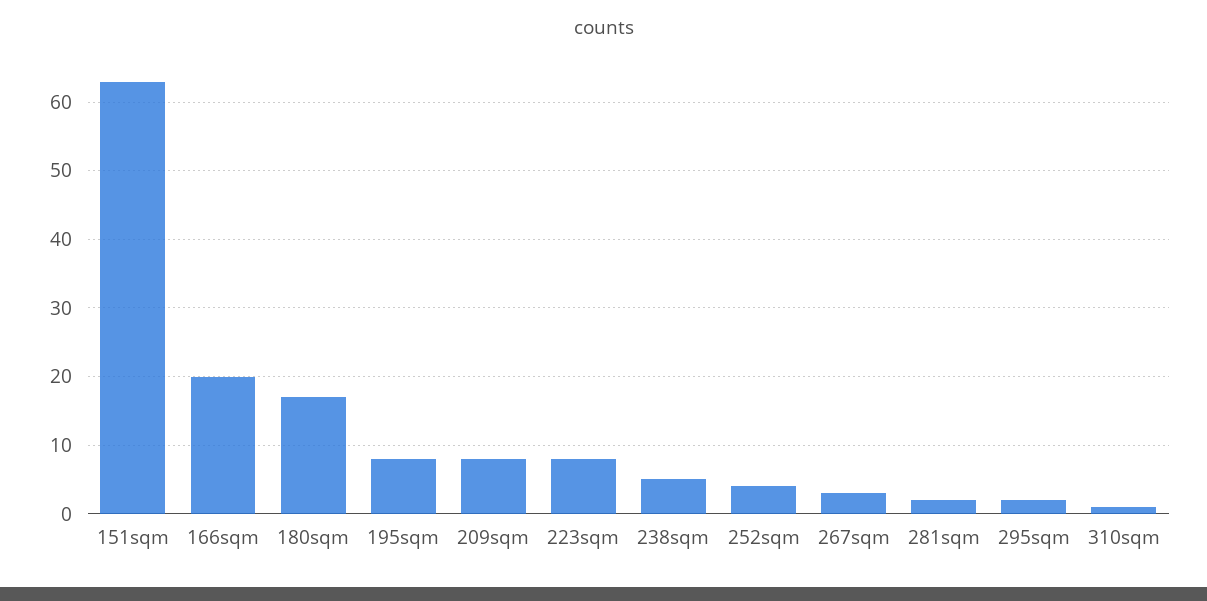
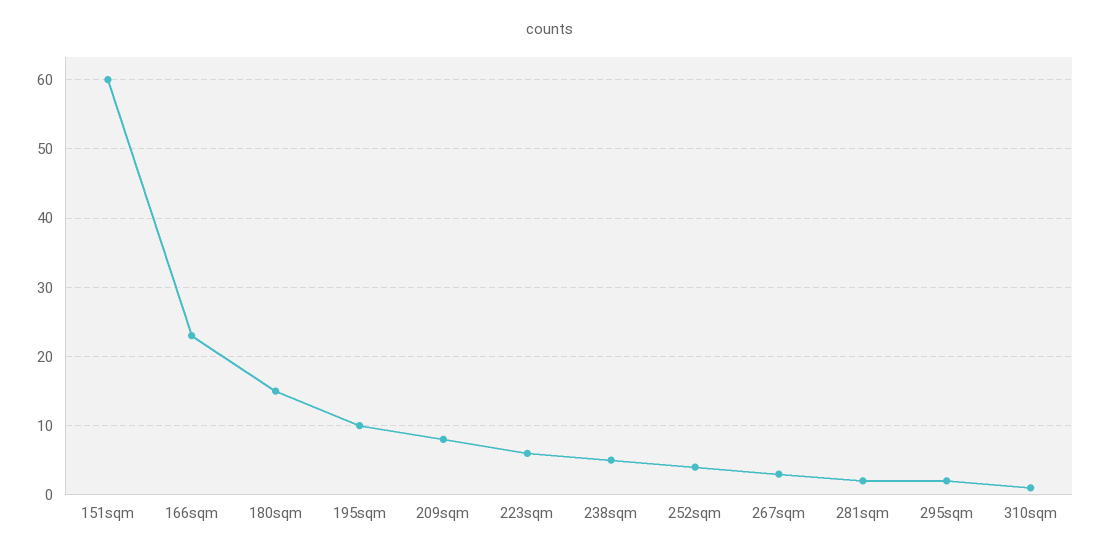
  {
-   "151sqm": 63,
+   "151sqm": 60,
-   "166sqm": 20,
+   "166sqm": 23,
-   "180sqm": 17,
+   "180sqm": 15,
-   "195sqm": 8,
+   "195sqm": 10,
    "209sqm": 8,
-   "223sqm": 8,
+   "223sqm": 6,
    "238sqm": 5,
    "252sqm": 4,
    "267sqm": 3,
    "281sqm": 2,
    "295sqm": 2,
    "310sqm": 1
  }

